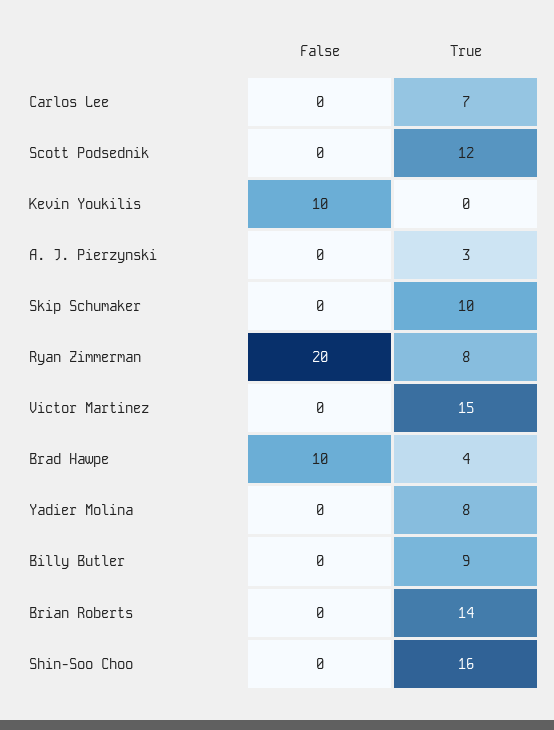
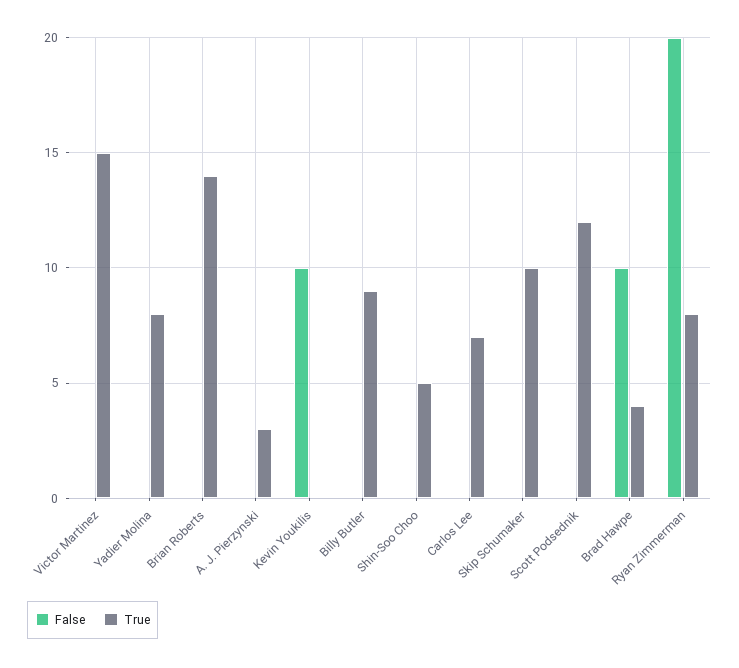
  {
    "False": {
      "Carlos Lee": 0,
      "Scott Podsednik": 0,
      "Kevin Youkilis": 10,
      "A. J. Pierzynski": 0,
      "Skip Schumaker": 0,
      "Ryan Zimmerman": 20,
      "Victor Martinez": 0,
      "Brad Hawpe": 10,
      "Yadier Molina": 0,
      "Billy Butler": 0,
      "Brian Roberts": 0,
      "Shin-Soo Choo": 0
    },
    "True": {
      "Carlos Lee": 7,
      "Scott Podsednik": 12,
      "Kevin Youkilis": 0,
      "A. J. Pierzynski": 3,
      "Skip Schumaker": 10,
      "Ryan Zimmerman": 8,
      "Victor Martinez": 15,
      "Brad Hawpe": 4,
      "Yadier Molina": 8,
      "Billy Butler": 9,
      "Brian Roberts": 14,
-     "Shin-Soo Choo": 16
+     "Shin-Soo Choo": 5
    }
  }

